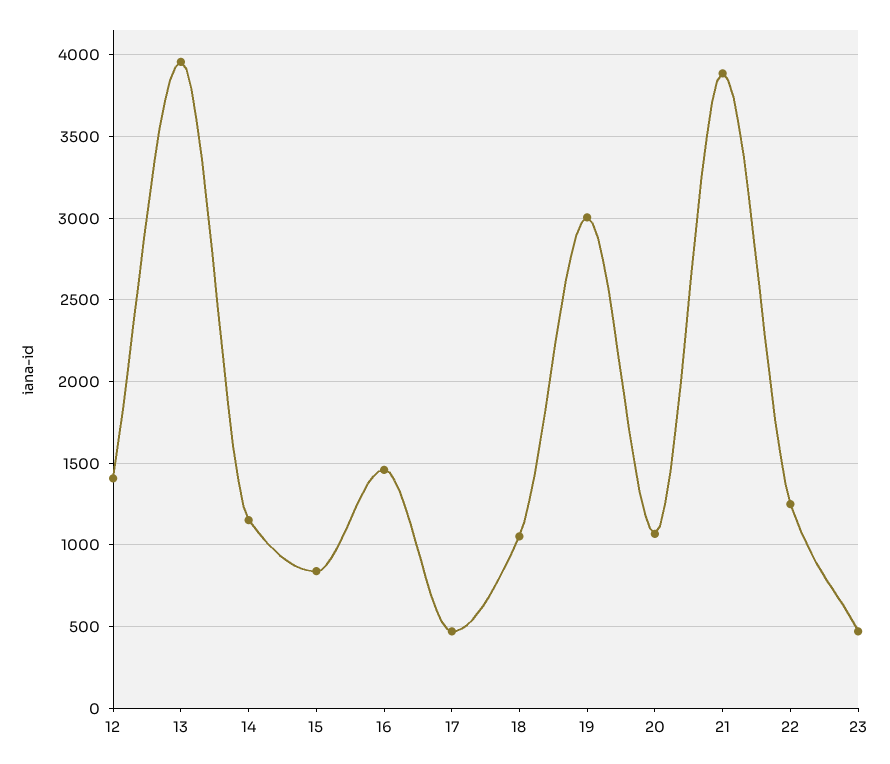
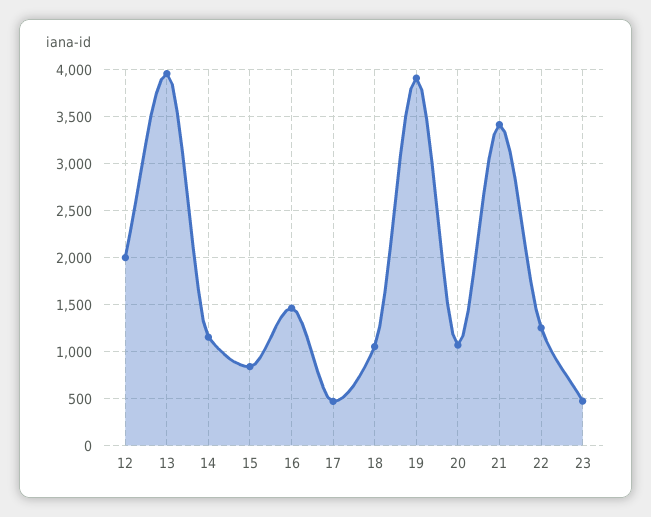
  {
-   "12": 1400,
+   "12": 2000,
    "13": 3950,
    "14": 1150,
    "15": 850,
    "16": 1450,
    "17": 450,
    "18": 1050,
-   "19": 3000,
+   "19": 3900,
    "20": 1050,
-   "21": 3900,
+   "21": 3400,
    "22": 1250,
    "23": 450
  }

